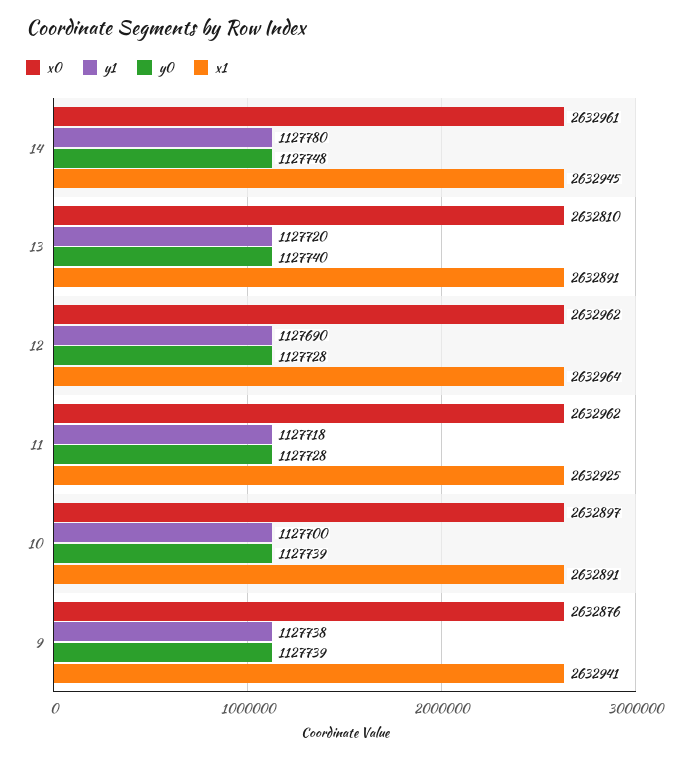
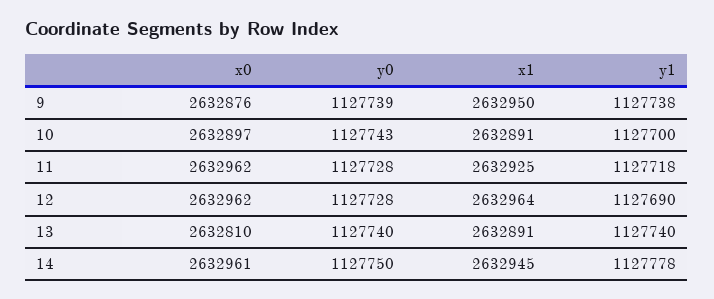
  {
    "x0": {
      "14": 2632961,
      "13": 2632810,
      "12": 2632962,
      "11": 2632962,
      "10": 2632897,
      "9": 2632876
    },
    "y1": {
-     "14": 1127780,
+     "14": 1127778,
-     "13": 1127720,
+     "13": 1127740,
      "12": 1127690,
      "11": 1127718,
      "10": 1127700,
      "9": 1127738
    },
    "y0": {
-     "14": 1127748,
+     "14": 1127750,
      "13": 1127740,
      "12": 1127728,
      "11": 1127728,
-     "10": 1127739,
+     "10": 1127743,
      "9": 1127739
    },
    "x1": {
      "14": 2632945,
      "13": 2632891,
      "12": 2632964,
      "11": 2632925,
      "10": 2632891,
-     "9": 2632941
+     "9": 2632950
    }
  }

